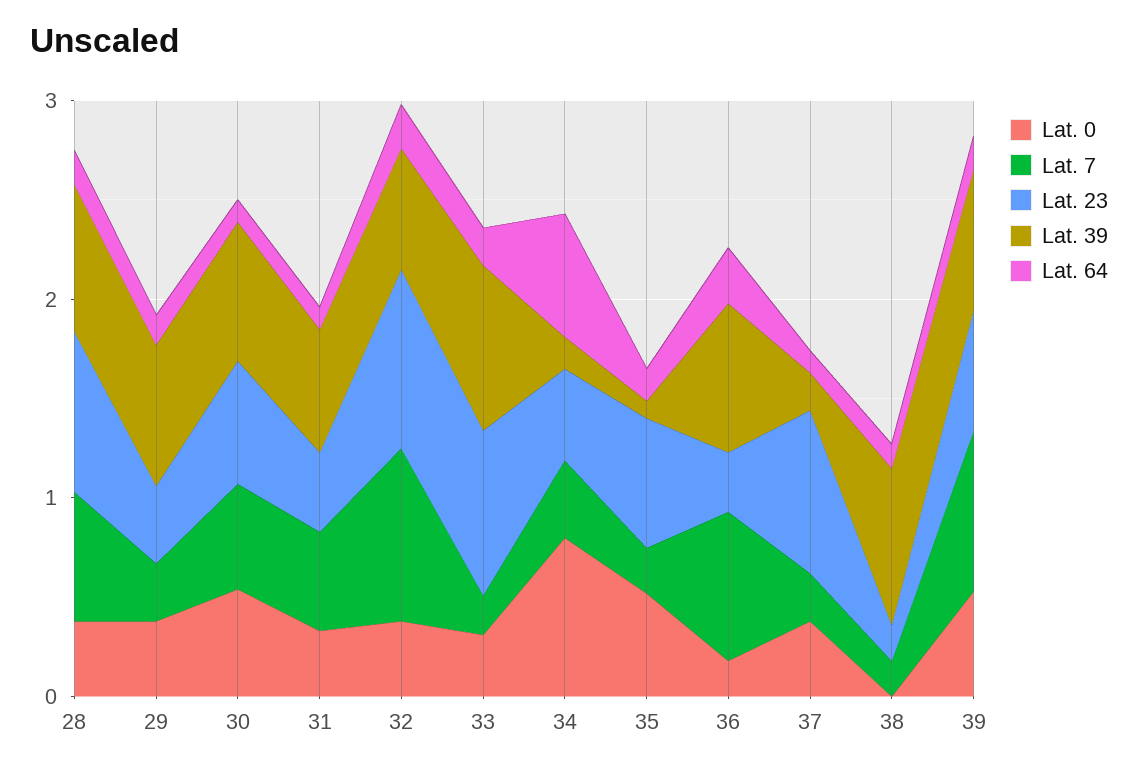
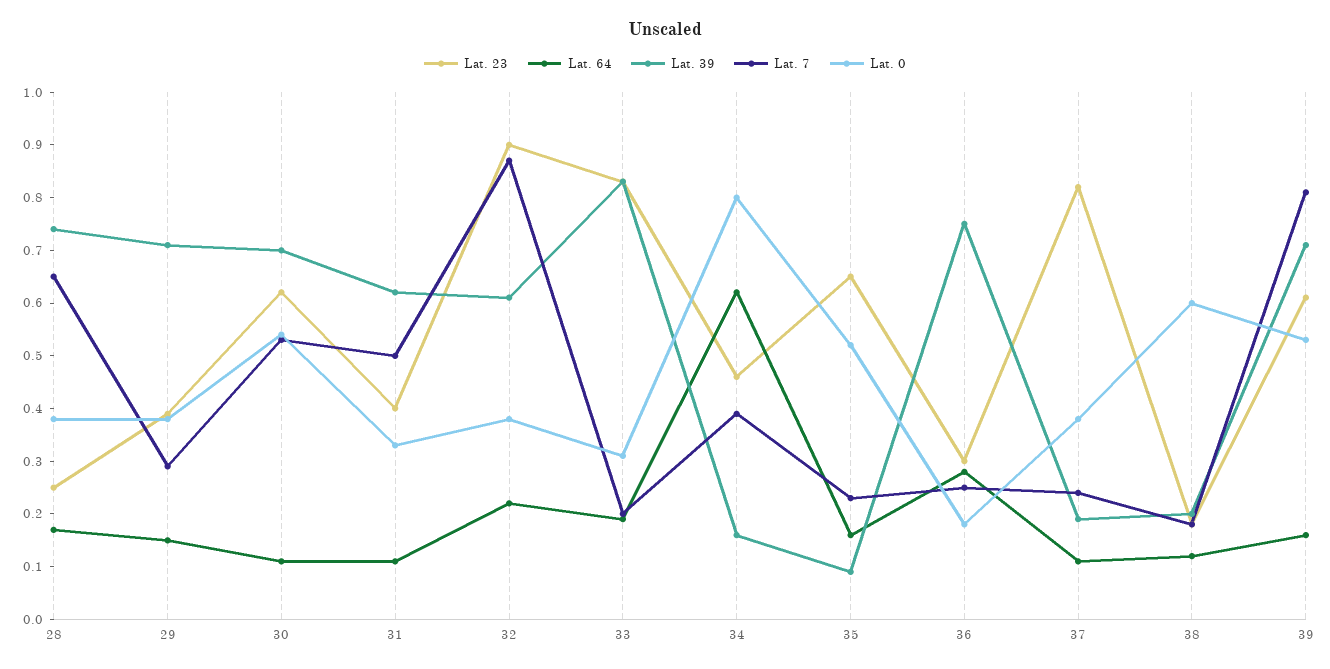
  {
    "Lat. 0": {
      "28": 0.4,
      "29": 0.4,
      "30": 0.55,
      "31": 0.35,
      "32": 0.4,
      "33": 0.3,
      "34": 0.8,
      "35": 0.5,
      "36": 0.2,
      "37": 0.4,
-     "38": 0,
+     "38": 0.6,
      "39": 0.55
    },
    "Lat. 7": {
      "28": 0.65,
      "29": 0.3,
      "30": 0.55,
      "31": 0.5,
      "32": 0.85,
      "33": 0.2,
      "34": 0.4,
      "35": 0.25,
-     "36": 0.8,
+     "36": 0.25,
      "37": 0.25,
      "38": 0.2,
      "39": 0.8
    },
    "Lat. 23": {
-     "28": 0.8,
+     "28": 0.25,
      "29": 0.4,
      "30": 0.6,
      "31": 0.4,
      "32": 0.9,
      "33": 0.85,
      "34": 0.45,
      "35": 0.65,
      "36": 0.3,
      "37": 0.8,
      "38": 0.2,
      "39": 0.6
    },
    "Lat. 39": {
      "28": 0.75,
      "29": 0.7,
      "30": 0.7,
      "31": 0.6,
      "32": 0.6,
      "33": 0.85,
      "34": 0.15,
      "35": 0.1,
      "36": 0.75,
      "37": 0.2,
-     "38": 0.8,
+     "38": 0.2,
      "39": 0.7
    },
    "Lat. 64": {
      "28": 0.15,
      "29": 0.15,
      "30": 0.1,
      "31": 0.1,
      "32": 0.2,
      "33": 0.2,
      "34": 0.6,
      "35": 0.15,
      "36": 0.3,
      "37": 0.1,
      "38": 0.1,
      "39": 0.15
    }
  }

